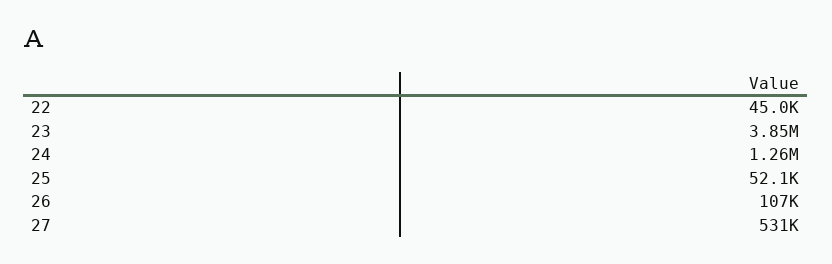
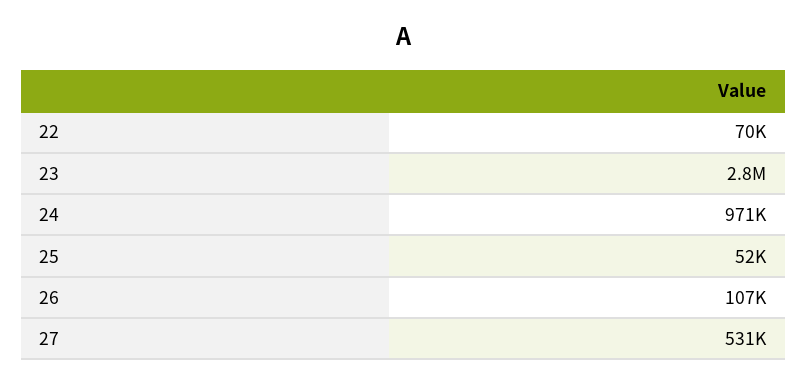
  {
-   "22": 45000,
+   "22": 70000,
-   "23": 3850000,
+   "23": 2800000,
-   "24": 1260000,
+   "24": 971000,
    "25": 52100,
    "26": 107000,
    "27": 531000
  }

